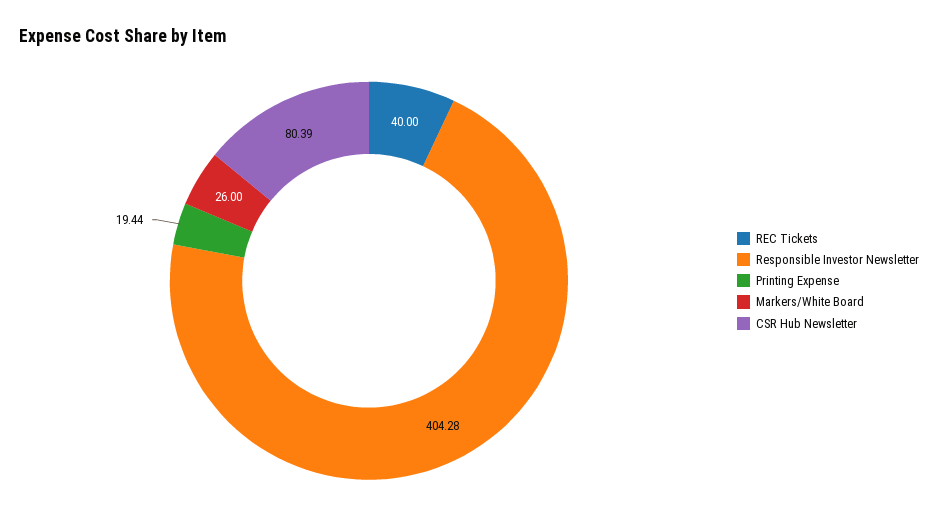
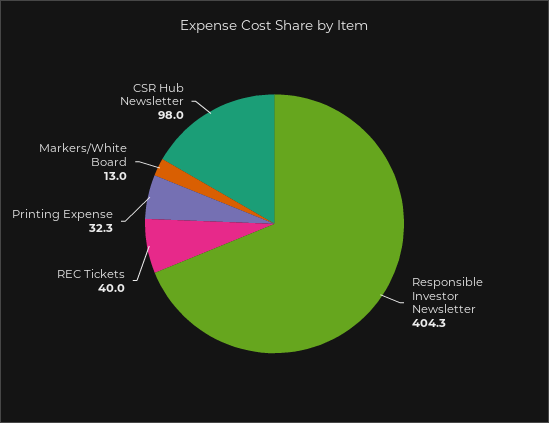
  {
    "REC Tickets": 40,
    "Responsible Investor Newsletter": 404.28,
-   "Printing Expense": 19.44,
+   "Printing Expense": 32.3,
-   "Markers/White Board": 26,
+   "Markers/White Board": 13,
-   "CSR Hub Newsletter": 80.39
+   "CSR Hub Newsletter": 98
  }

